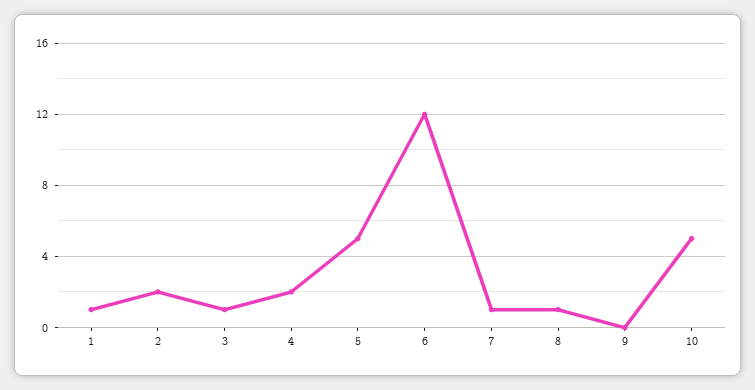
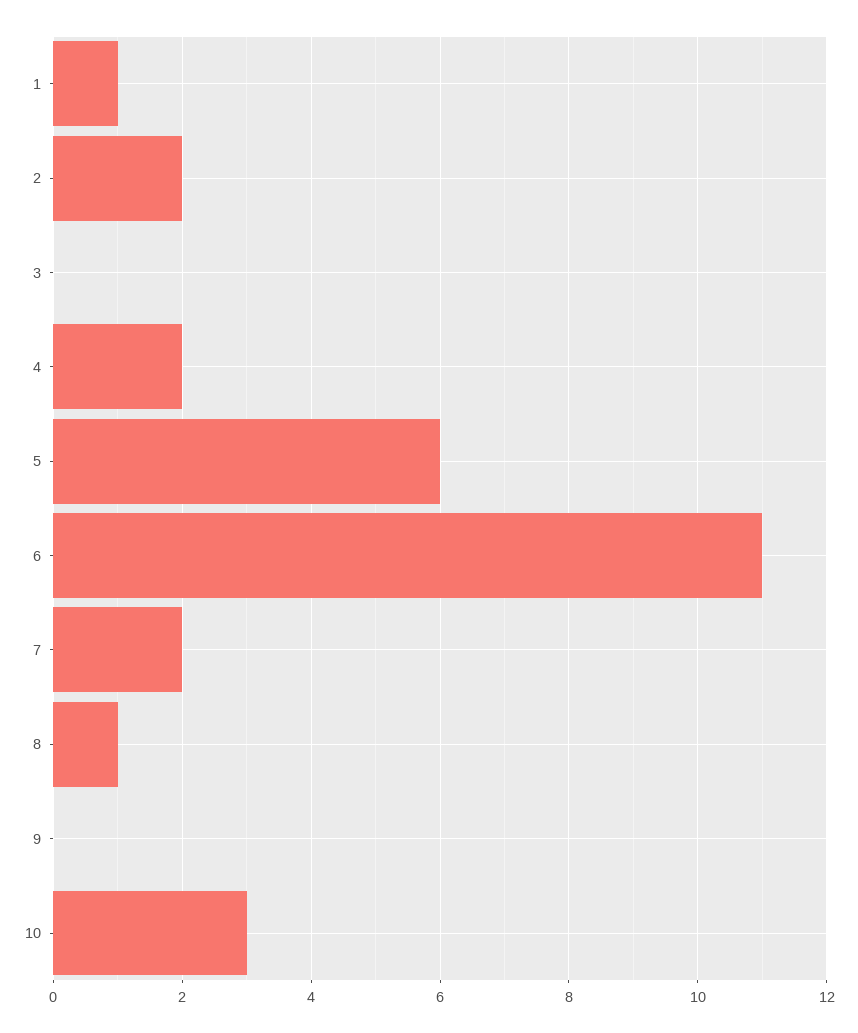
  {
    "1": 1,
    "2": 2,
-   "3": 1,
+   "3": 0,
    "4": 2,
-   "5": 5,
+   "5": 6,
-   "6": 12,
+   "6": 11,
-   "7": 1,
+   "7": 2,
    "8": 1,
    "9": 0,
-   "10": 5
+   "10": 3
  }

